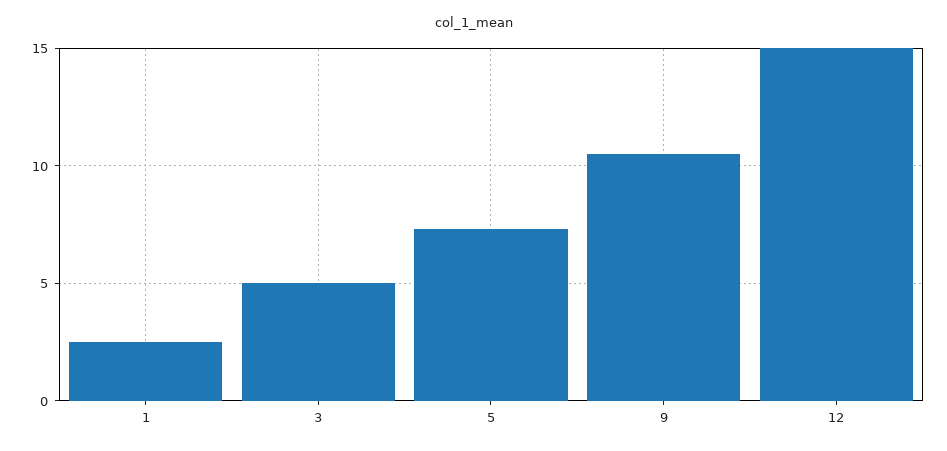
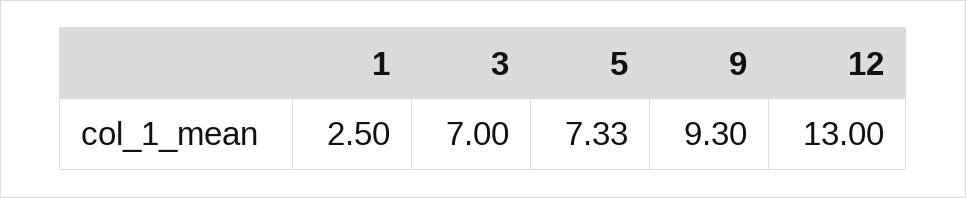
  {
    "1": 2.5,
-   "3": 5,
+   "3": 7,
    "5": 7.33,
-   "9": 10.5,
+   "9": 9.3,
-   "12": 15
+   "12": 13
  }

